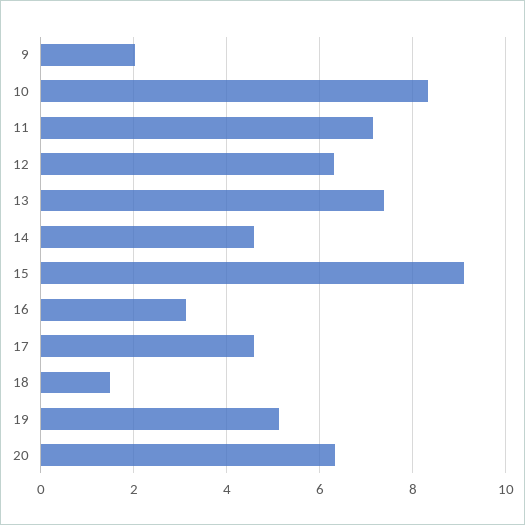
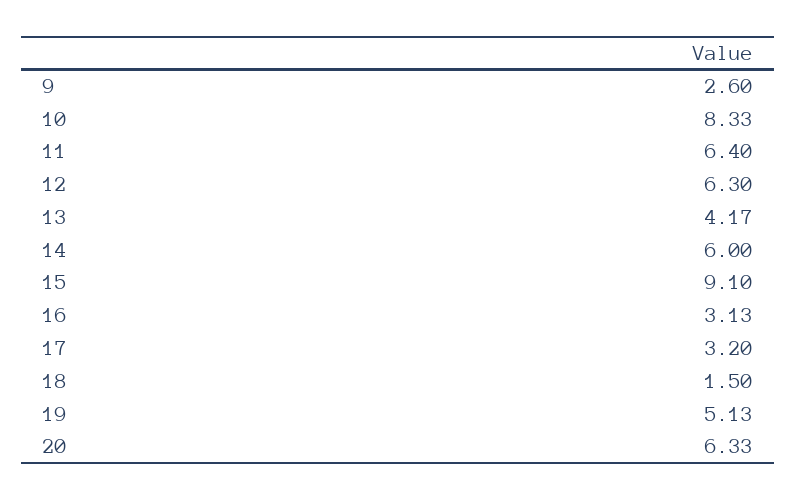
  {
-   "9": 2,
+   "9": 2.6,
    "10": 8.33,
-   "11": 7.2,
+   "11": 6.4,
    "12": 6.3,
-   "13": 7.4,
+   "13": 4.17,
-   "14": 4.6,
+   "14": 6,
    "15": 9.1,
    "16": 3.13,
-   "17": 4.6,
+   "17": 3.2,
    "18": 1.5,
    "19": 5.13,
    "20": 6.33
  }

